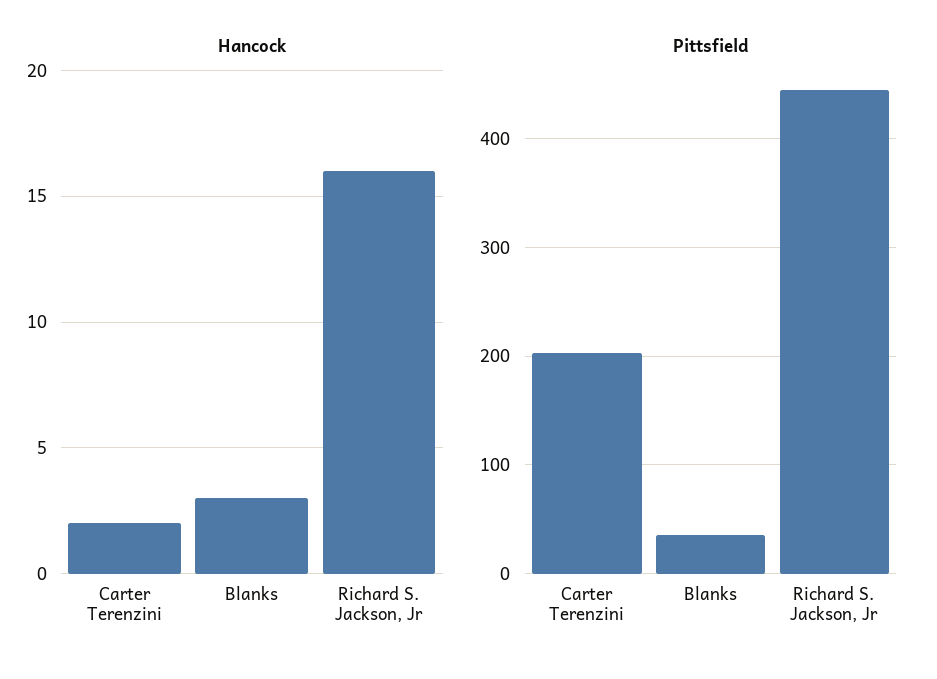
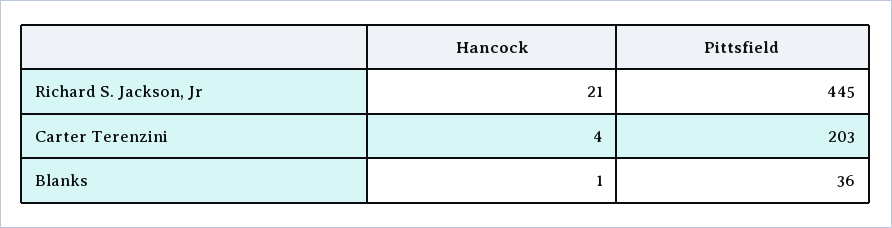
  {
    "Hancock": {
-     "Carter Terenzini": 2,
+     "Carter Terenzini": 4,
-     "Blanks": 3,
+     "Blanks": 1,
-     "Richard S. Jackson, Jr": 16
+     "Richard S. Jackson, Jr": 21
    },
    "Pittsfield": {
      "Carter Terenzini": 203,
      "Blanks": 36,
      "Richard S. Jackson, Jr": 445
    }
  }

